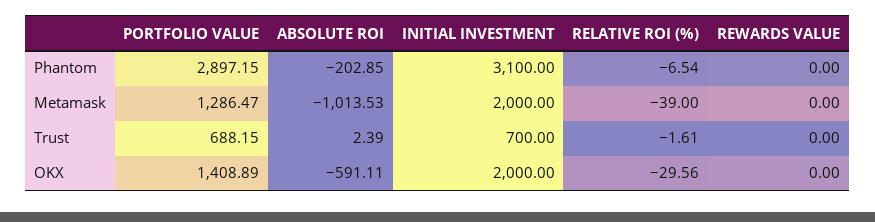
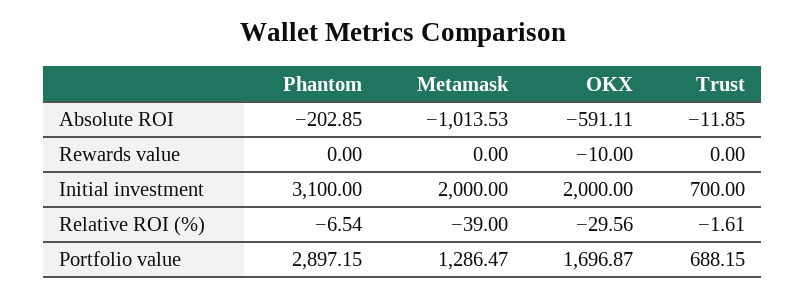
  {
    "PORTFOLIO VALUE": {
      "Phantom": 2897.15,
      "Metamask": 1286.47,
      "Trust": 688.15,
-     "OKX": 1408.89
+     "OKX": 1696.87
    },
    "ABSOLUTE ROI": {
      "Phantom": -202.85,
      "Metamask": -1013.53,
-     "Trust": 2.39,
+     "Trust": -11.85,
      "OKX": -591.11
    },
    "INITIAL INVESTMENT": {
      "Phantom": 3100,
      "Metamask": 2000,
      "Trust": 700,
      "OKX": 2000
    },
    "RELATIVE ROI (%)": {
      "Phantom": -6.54,
      "Metamask": -39,
      "Trust": -1.61,
      "OKX": -29.56
    },
    "REWARDS VALUE": {
      "Phantom": 0,
      "Metamask": 0,
      "Trust": 0,
-     "OKX": 0
+     "OKX": -10
    }
  }

